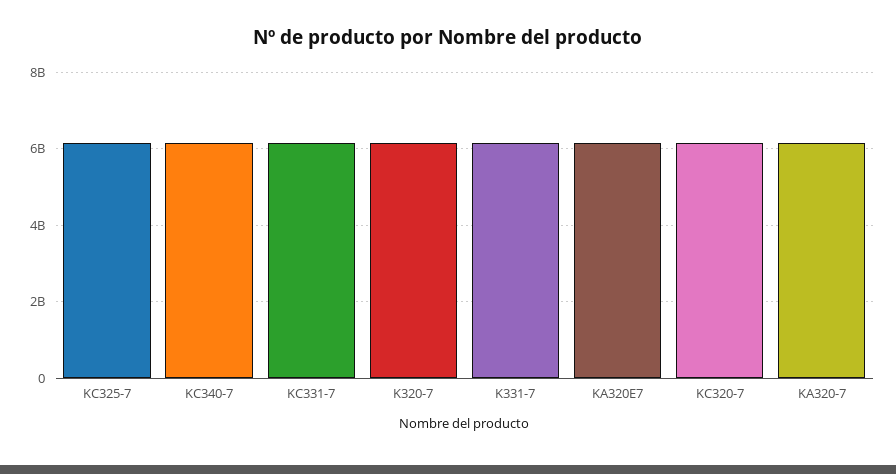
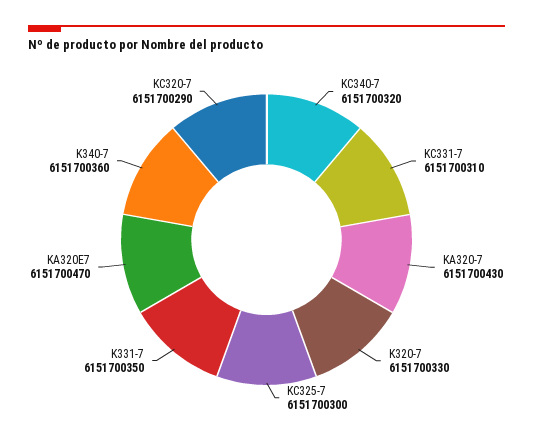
  {
    "KC325-7": 6151700300,
    "KC340-7": 6151700320,
    "KC331-7": 6151700310,
    "K320-7": 6151700330,
    "K331-7": 6151700350,
    "KA320E7": 6151700470,
    "KC320-7": 6151700290,
-   "KA320-7": 6151700430
+   "KA320-7": 6151700430,
+   "K340-7": 6151700360
  }

